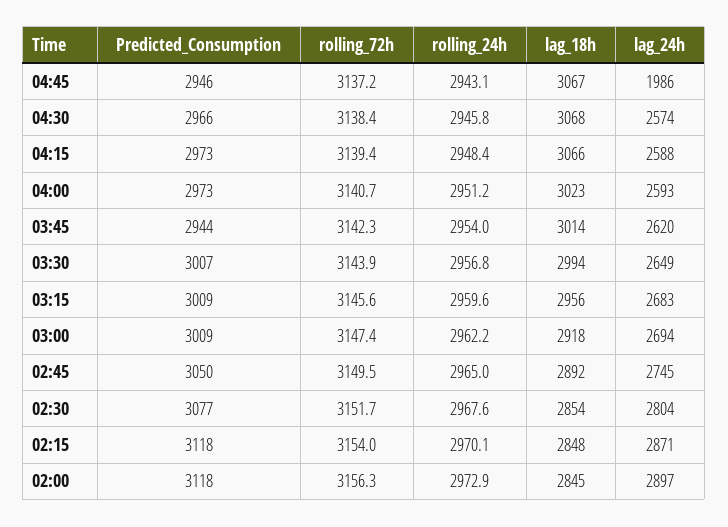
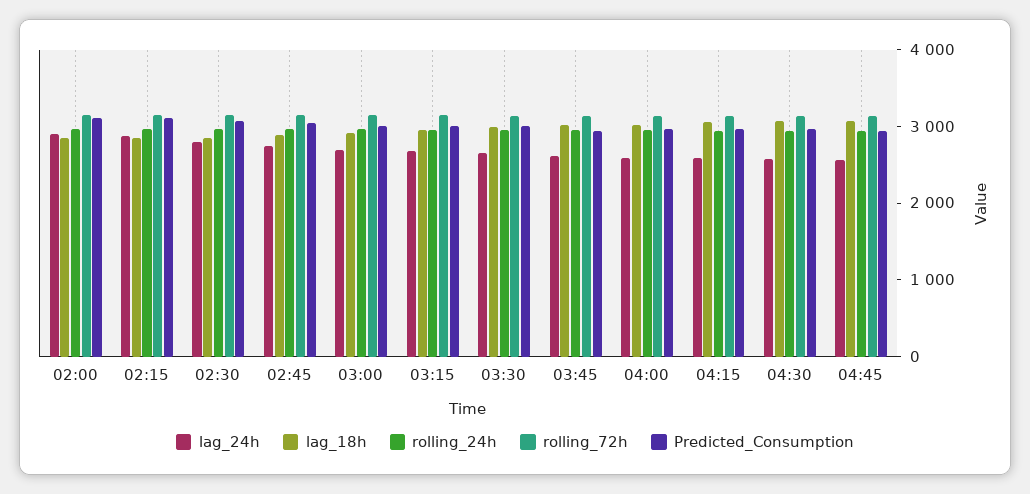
  {
    "Predicted_Consumption": {
      "04:45": 2946,
      "04:30": 2966,
      "04:15": 2973,
      "04:00": 2973,
      "03:45": 2944,
      "03:30": 3007,
      "03:15": 3009,
      "03:00": 3009,
      "02:45": 3050,
      "02:30": 3077,
      "02:15": 3118,
      "02:00": 3118
    },
    "rolling_72h": {
      "04:45": 3137.2,
      "04:30": 3138.4,
      "04:15": 3139.4,
      "04:00": 3140.7,
      "03:45": 3142.3,
      "03:30": 3143.9,
      "03:15": 3145.6,
      "03:00": 3147.4,
      "02:45": 3149.5,
      "02:30": 3151.7,
      "02:15": 3154,
      "02:00": 3156.3
    },
    "rolling_24h": {
      "04:45": 2943.1,
      "04:30": 2945.8,
      "04:15": 2948.4,
      "04:00": 2951.2,
      "03:45": 2954,
      "03:30": 2956.8,
      "03:15": 2959.6,
      "03:00": 2962.2,
      "02:45": 2965,
      "02:30": 2967.6,
      "02:15": 2970.1,
      "02:00": 2972.9
    },
    "lag_18h": {
      "04:45": 3067,
      "04:30": 3068,
      "04:15": 3066,
      "04:00": 3023,
      "03:45": 3014,
      "03:30": 2994,
      "03:15": 2956,
      "03:00": 2918,
      "02:45": 2892,
      "02:30": 2854,
      "02:15": 2848,
      "02:00": 2845
    },
    "lag_24h": {
-     "04:45": 1986,
+     "04:45": 2600,
      "04:30": 2574,
      "04:15": 2588,
      "04:00": 2593,
      "03:45": 2620,
      "03:30": 2649,
      "03:15": 2683,
      "03:00": 2694,
      "02:45": 2745,
      "02:30": 2804,
      "02:15": 2871,
      "02:00": 2897
    }
  }

